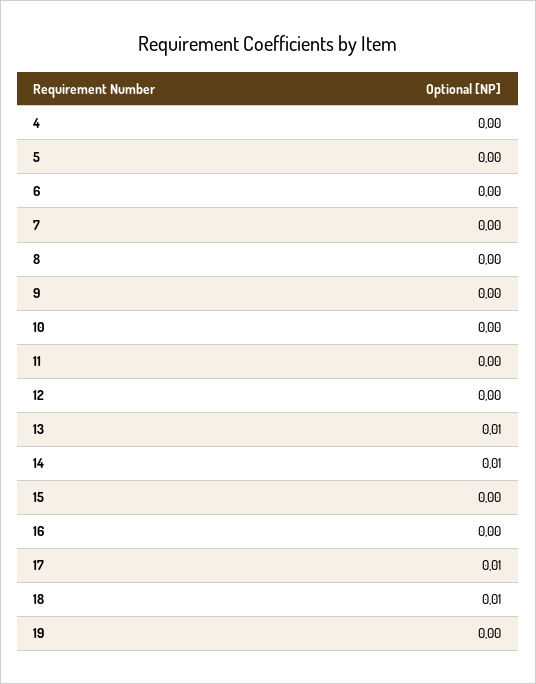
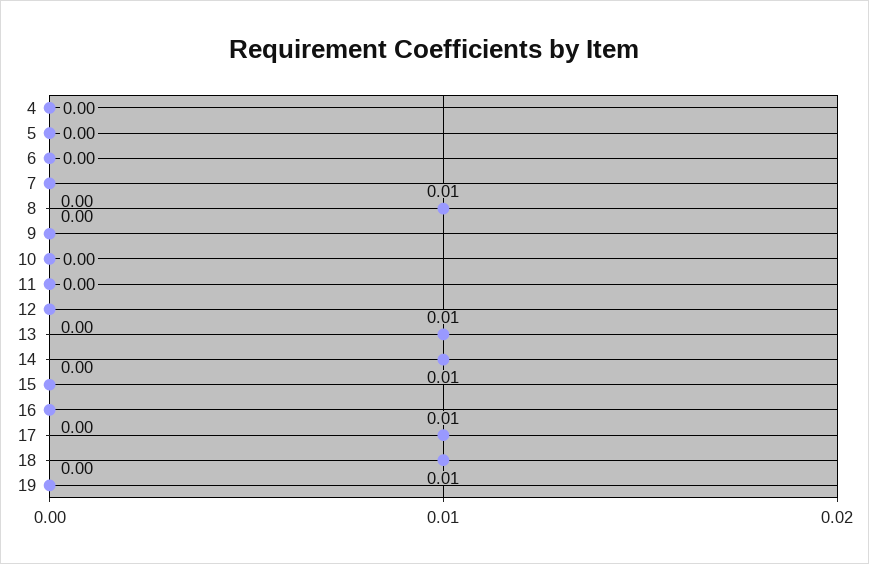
  {
    "4": 0,
    "5": 0,
    "6": 0,
    "7": 0,
-   "8": 0,
+   "8": 0.01,
    "9": 0,
    "10": 0,
    "11": 0,
    "12": 0,
    "13": 0.01,
    "14": 0.01,
    "15": 0,
    "16": 0,
    "17": 0.01,
    "18": 0.01,
    "19": 0
  }

